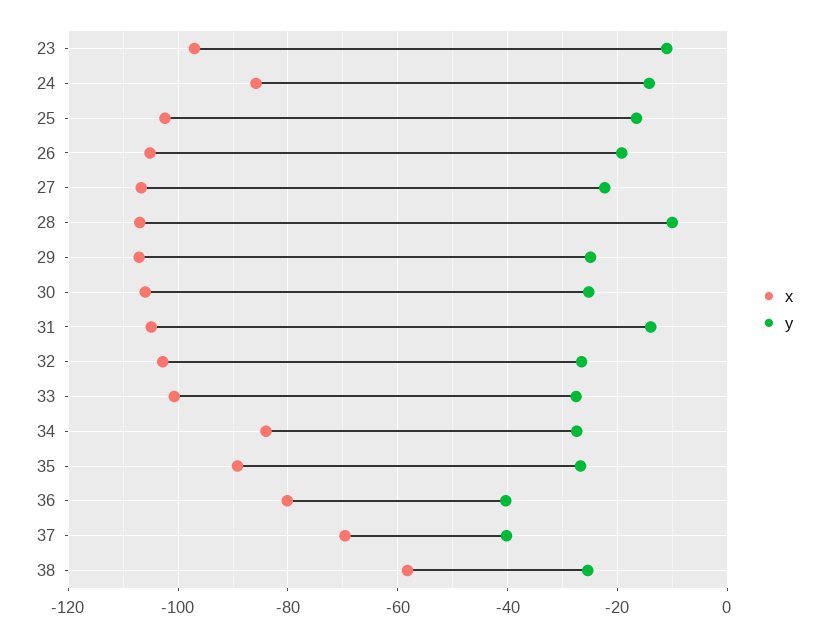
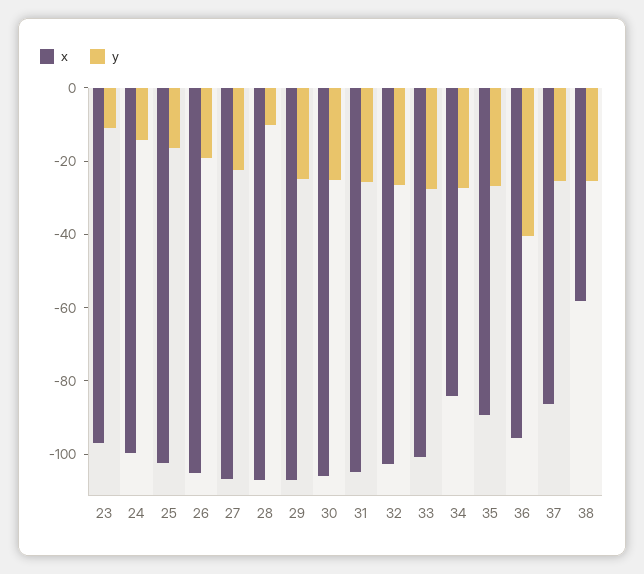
  {
    "x": {
      "23": -98,
-     "24": -86,
+     "24": -100,
      "25": -102,
      "26": -106,
      "27": -106,
      "28": -108,
      "29": -108,
      "30": -106,
      "31": -104,
      "32": -102,
      "33": -100,
      "34": -84,
      "35": -90,
-     "36": -80,
+     "36": -95,
-     "37": -70,
+     "37": -85,
      "38": -58
    },
    "y": {
      "23": -12,
      "24": -14,
      "25": -16,
      "26": -20,
      "27": -22,
      "28": -10,
      "29": -24,
      "30": -26,
-     "31": -14,
+     "31": -25,
      "32": -26,
      "33": -28,
      "34": -28,
      "35": -26,
      "36": -40,
-     "37": -40,
+     "37": -25,
      "38": -26
    }
  }

